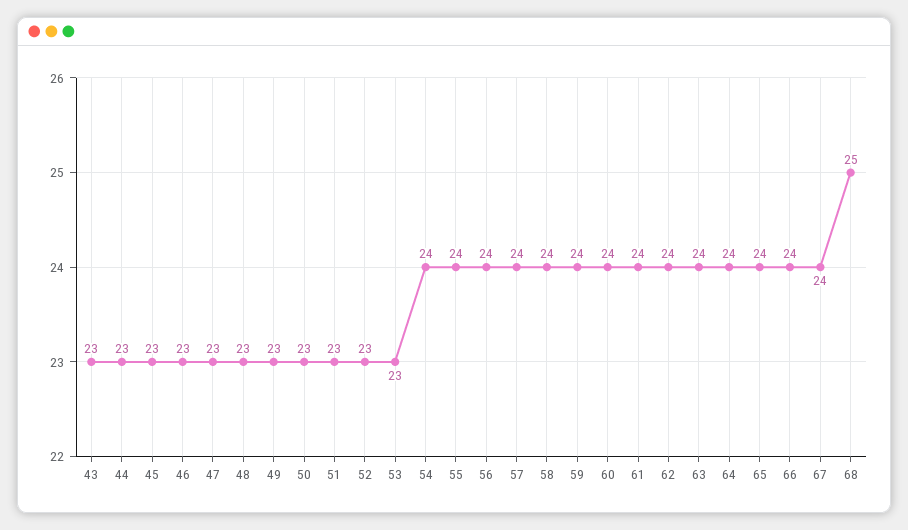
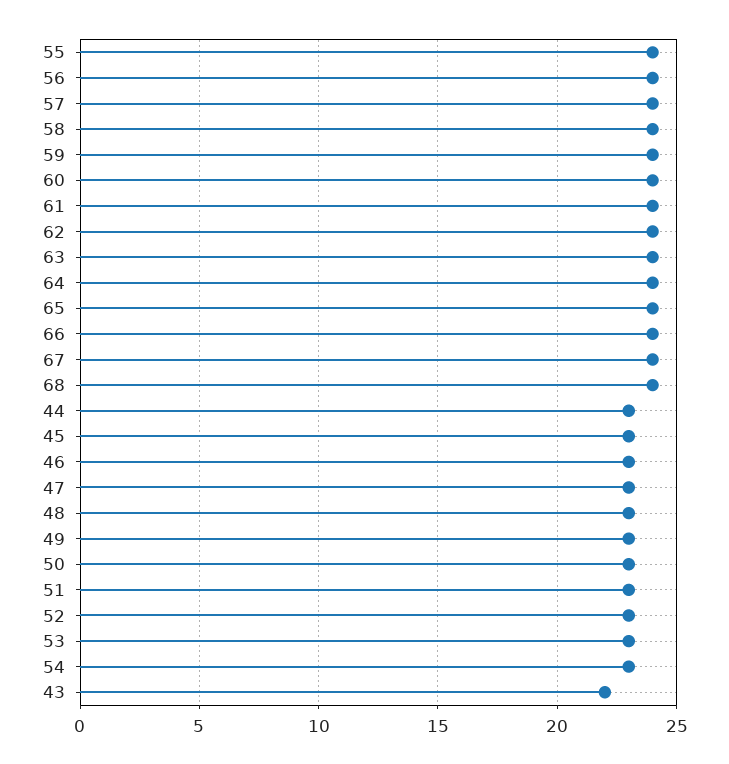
  {
-   "43": 23,
+   "43": 22,
    "44": 23,
    "45": 23,
    "46": 23,
    "47": 23,
    "48": 23,
    "49": 23,
    "50": 23,
    "51": 23,
    "52": 23,
    "53": 23,
-   "54": 24,
+   "54": 23,
    "55": 24,
    "56": 24,
    "57": 24,
    "58": 24,
    "59": 24,
    "60": 24,
    "61": 24,
    "62": 24,
    "63": 24,
    "64": 24,
    "65": 24,
    "66": 24,
    "67": 24,
-   "68": 25
+   "68": 24
  }

